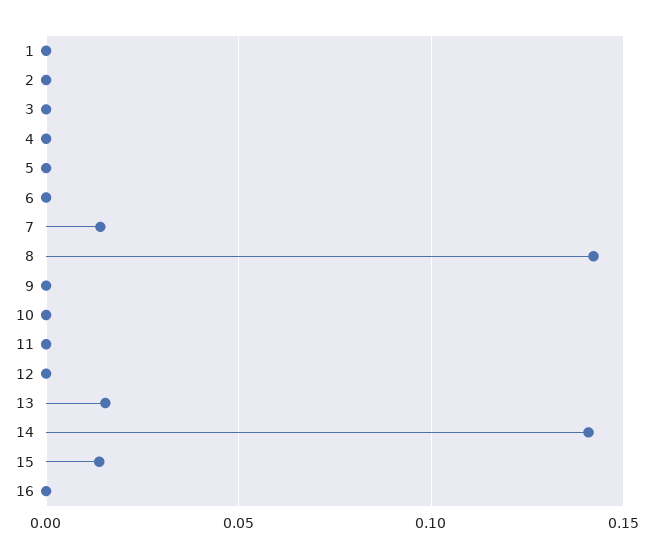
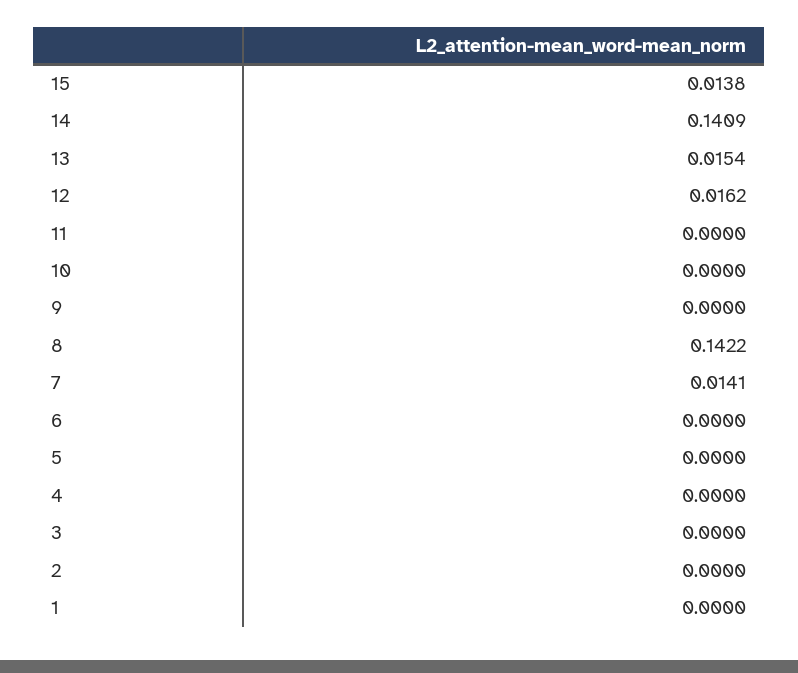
  {
    "1": 0,
    "2": 0,
    "3": 0,
    "4": 0,
    "5": 0,
    "6": 0,
    "7": 0.0141,
    "8": 0.1422,
    "9": 0,
    "10": 0,
    "11": 0,
-   "12": 0,
+   "12": 0.0162,
    "13": 0.0154,
    "14": 0.1409,
-   "15": 0.0138,
+   "15": 0.0138
-   "16": 0
  }

